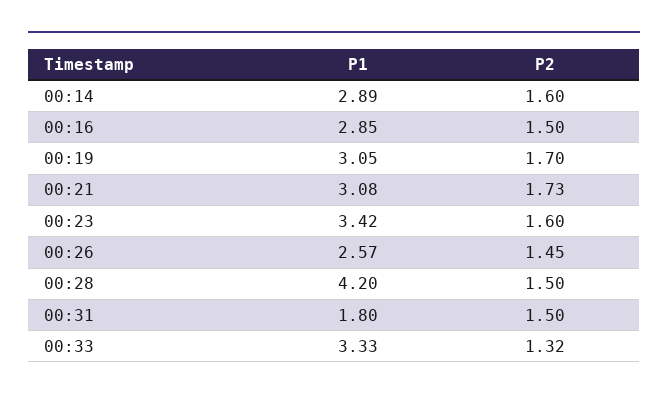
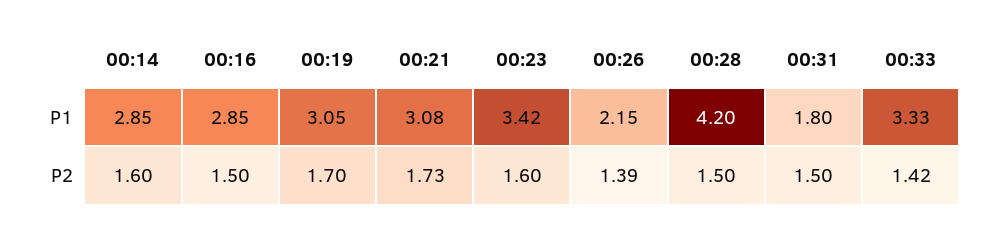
  {
    "P1": {
-     "00:14": 2.89,
+     "00:14": 2.85,
      "00:16": 2.85,
      "00:19": 3.05,
      "00:21": 3.08,
      "00:23": 3.42,
-     "00:26": 2.57,
+     "00:26": 2.15,
      "00:28": 4.2,
      "00:31": 1.8,
      "00:33": 3.33
    },
    "P2": {
      "00:14": 1.6,
      "00:16": 1.5,
      "00:19": 1.7,
      "00:21": 1.73,
      "00:23": 1.6,
-     "00:26": 1.45,
+     "00:26": 1.39,
      "00:28": 1.5,
      "00:31": 1.5,
-     "00:33": 1.32
+     "00:33": 1.42
    }
  }

